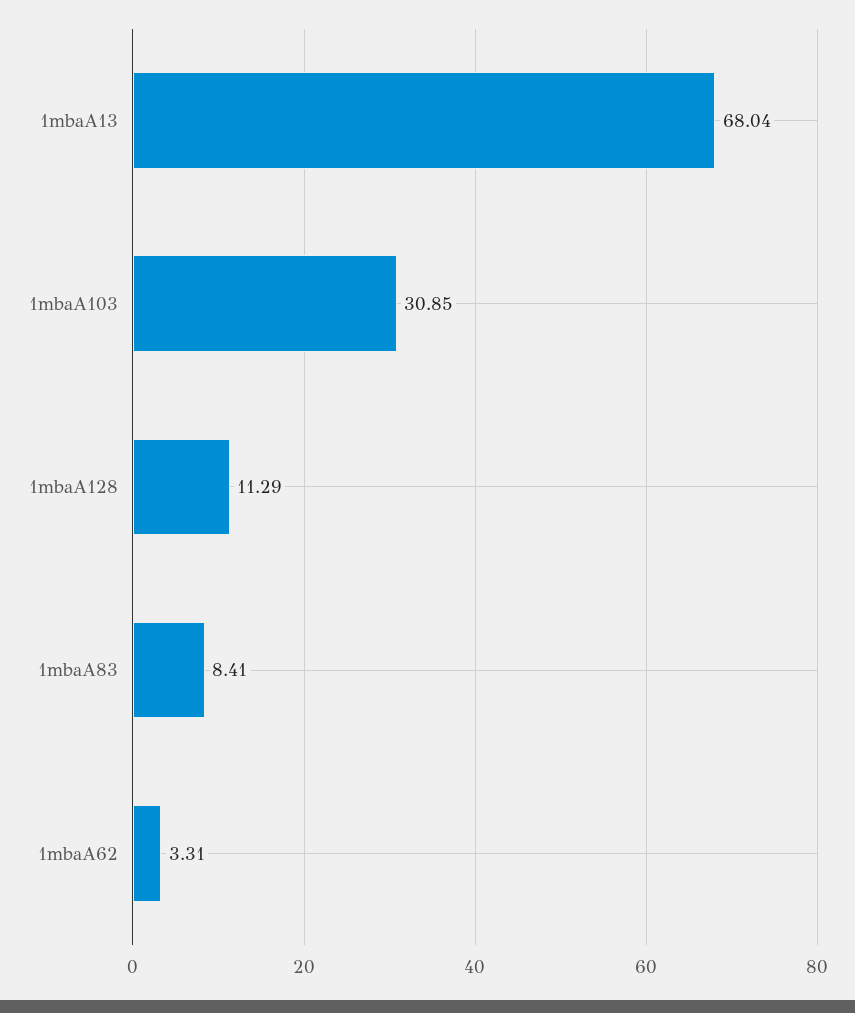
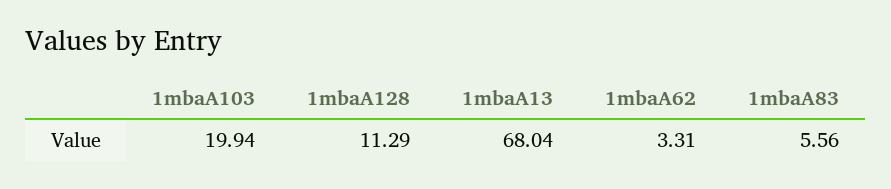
  {
    "1mbaA13": 68.04,
-   "1mbaA103": 30.85,
+   "1mbaA103": 19.94,
    "1mbaA128": 11.29,
-   "1mbaA83": 8.41,
+   "1mbaA83": 5.56,
    "1mbaA62": 3.31
  }

